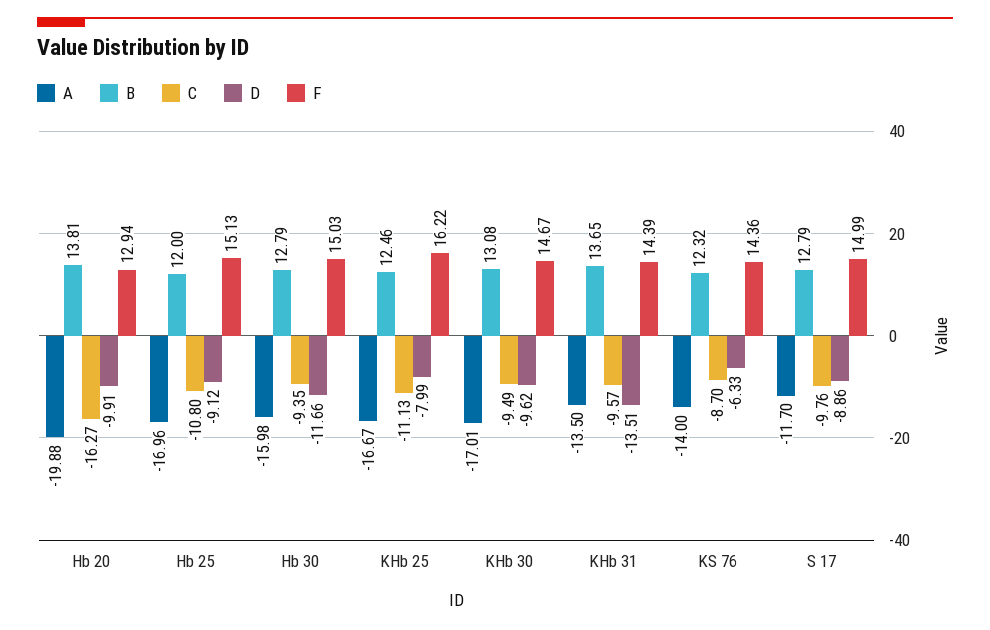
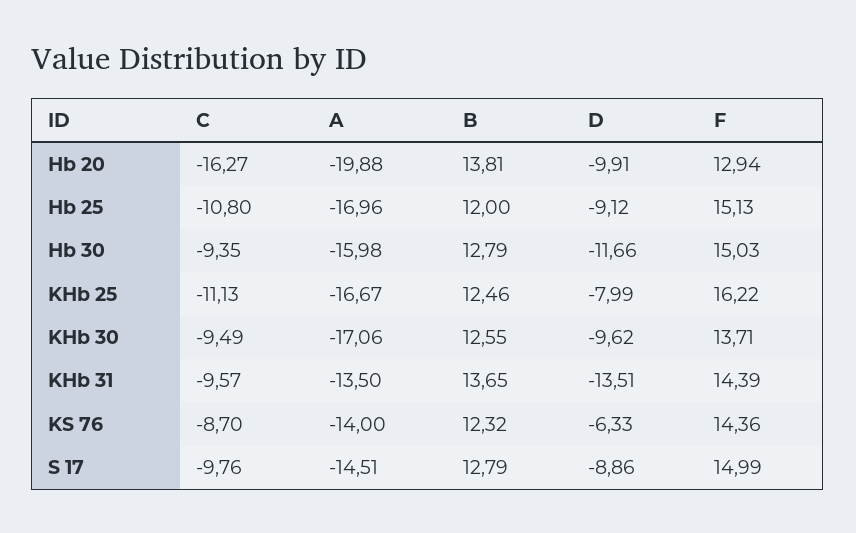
  {
    "A": {
      "Hb 20": -19.88,
      "Hb 25": -16.96,
      "Hb 30": -15.98,
      "KHb 25": -16.67,
-     "KHb 30": -17.01,
+     "KHb 30": -17.06,
      "KHb 31": -13.5,
      "KS 76": -14,
-     "S 17": -11.7
+     "S 17": -14.51
    },
    "B": {
      "Hb 20": 13.81,
      "Hb 25": 12,
      "Hb 30": 12.79,
      "KHb 25": 12.46,
-     "KHb 30": 13.08,
+     "KHb 30": 12.55,
      "KHb 31": 13.65,
      "KS 76": 12.32,
      "S 17": 12.79
    },
    "C": {
      "Hb 20": -16.27,
      "Hb 25": -10.8,
      "Hb 30": -9.35,
      "KHb 25": -11.13,
      "KHb 30": -9.49,
      "KHb 31": -9.57,
      "KS 76": -8.7,
      "S 17": -9.76
    },
    "D": {
      "Hb 20": -9.91,
      "Hb 25": -9.12,
      "Hb 30": -11.66,
      "KHb 25": -7.99,
      "KHb 30": -9.62,
      "KHb 31": -13.51,
      "KS 76": -6.33,
      "S 17": -8.86
    },
    "F": {
      "Hb 20": 12.94,
      "Hb 25": 15.13,
      "Hb 30": 15.03,
      "KHb 25": 16.22,
-     "KHb 30": 14.67,
+     "KHb 30": 13.71,
      "KHb 31": 14.39,
      "KS 76": 14.36,
      "S 17": 14.99
    }
  }

